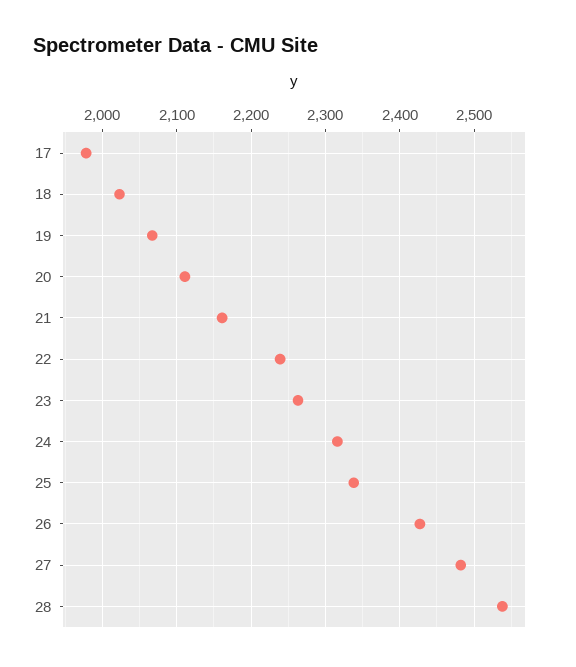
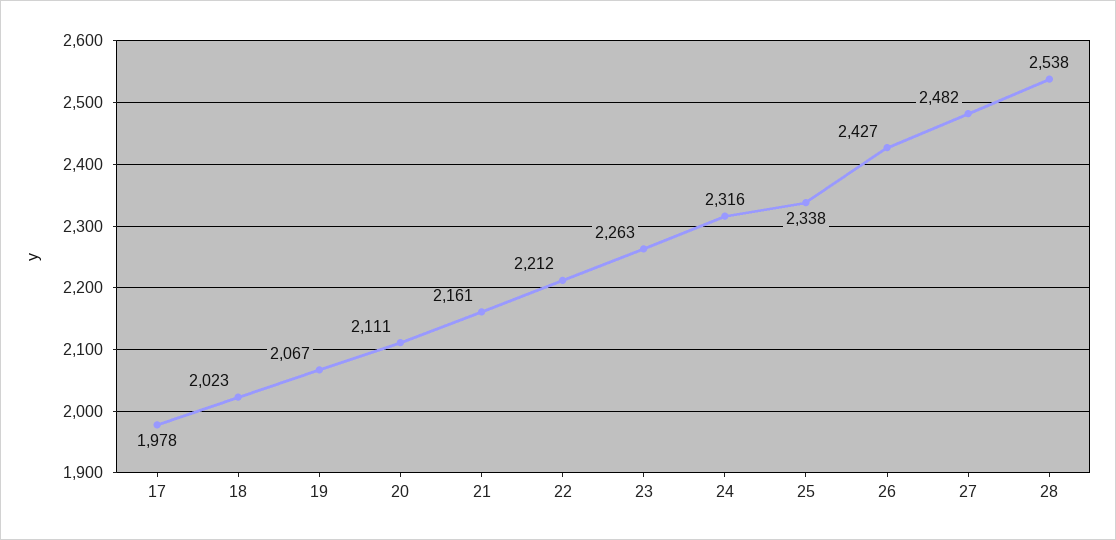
  {
    "17": 1978,
    "18": 2023,
    "19": 2067,
    "20": 2111,
    "21": 2161,
-   "22": 2240,
+   "22": 2212,
    "23": 2263,
    "24": 2316,
    "25": 2338,
    "26": 2427,
    "27": 2482,
    "28": 2538
  }

